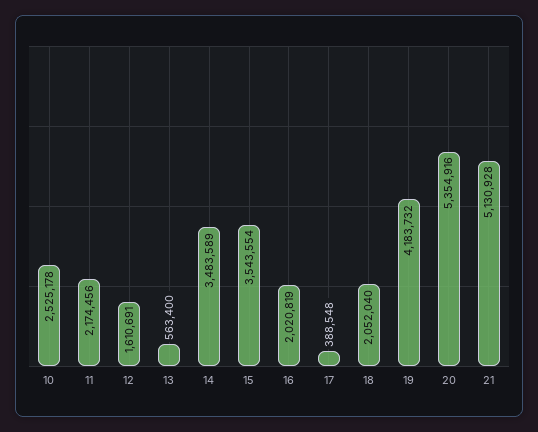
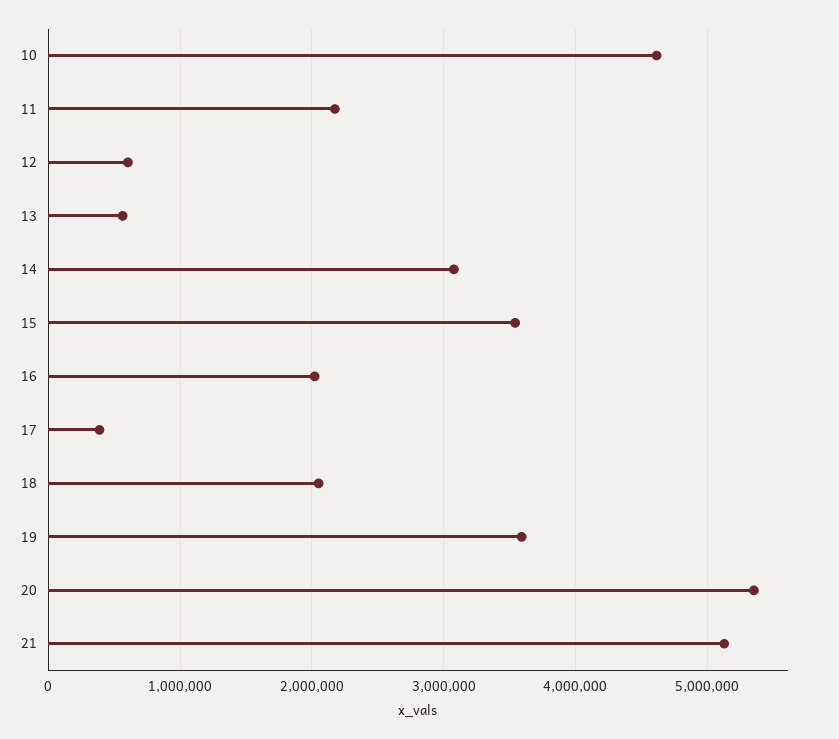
  {
-   "10": 2525178,
+   "10": 4600000,
    "11": 2174456,
-   "12": 1610691,
+   "12": 600000,
    "13": 563400,
-   "14": 3483589,
+   "14": 3100000,
    "15": 3543554,
    "16": 2020819,
    "17": 388548,
    "18": 2052040,
-   "19": 4183732,
+   "19": 3600000,
    "20": 5354916,
    "21": 5130928
  }

